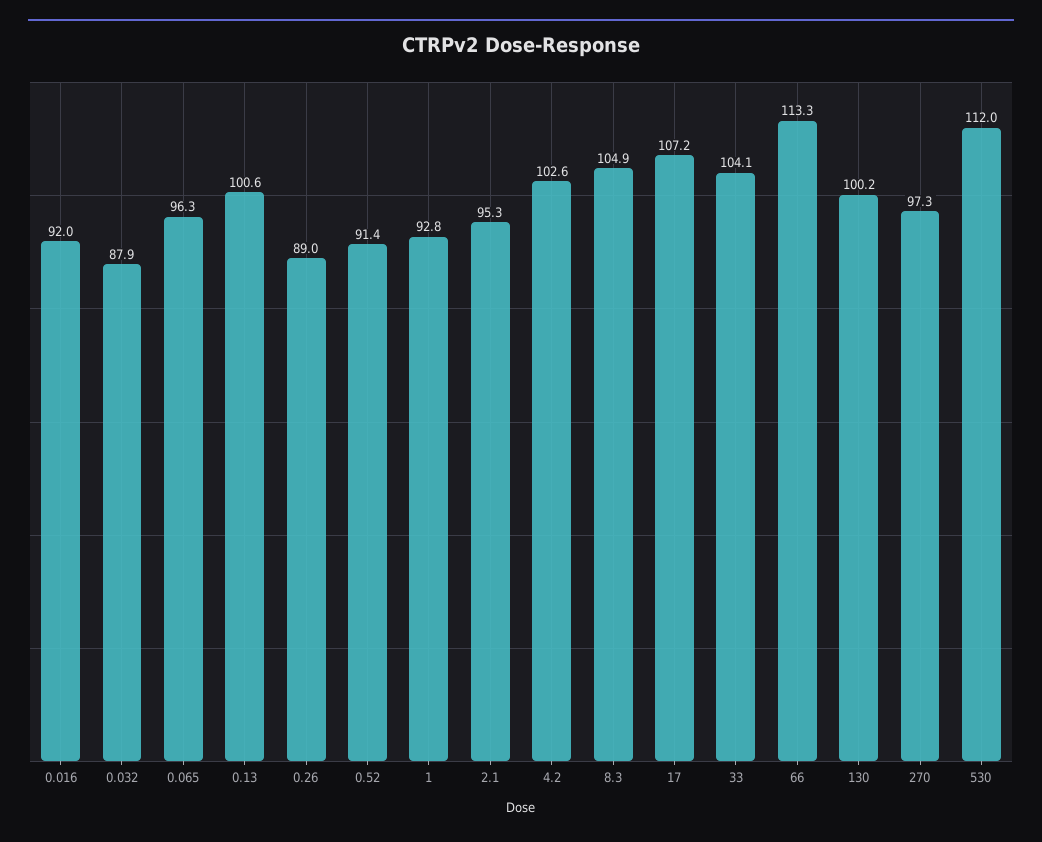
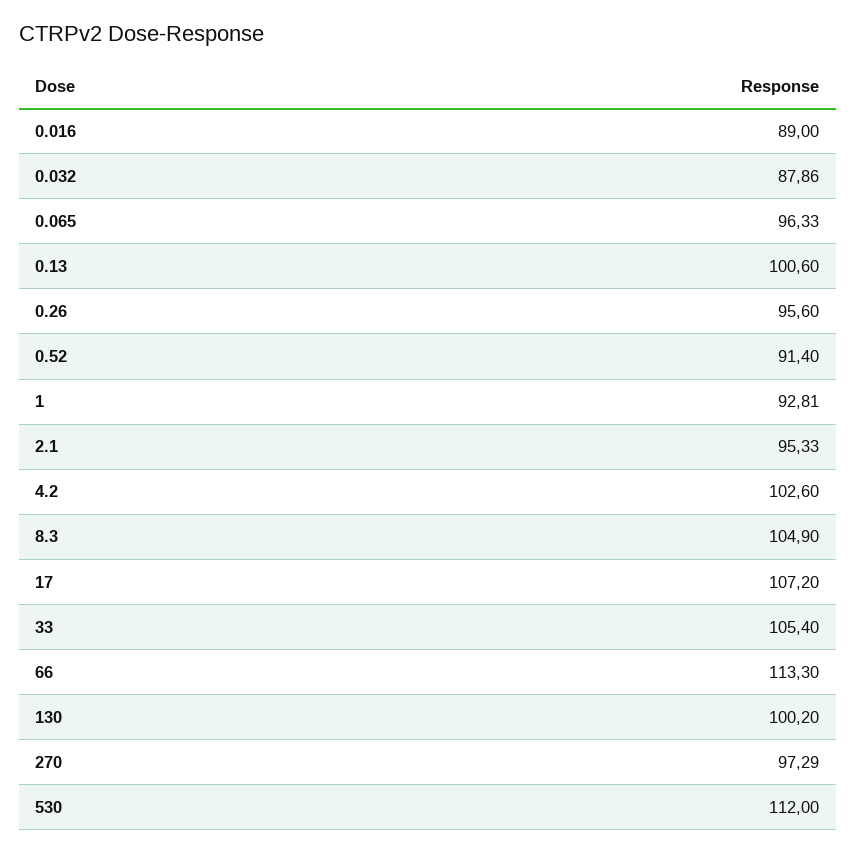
  {
-   "0.016": 92,
+   "0.016": 89,
    "0.032": 87.86,
    "0.065": 96.33,
    "0.13": 100.6,
-   "0.26": 89,
+   "0.26": 95.6,
    "0.52": 91.4,
    "1": 92.81,
    "2.1": 95.33,
    "4.2": 102.6,
    "8.3": 104.9,
    "17": 107.2,
-   "33": 104.1,
+   "33": 105.4,
    "66": 113.3,
    "130": 100.2,
    "270": 97.29,
    "530": 112
  }

